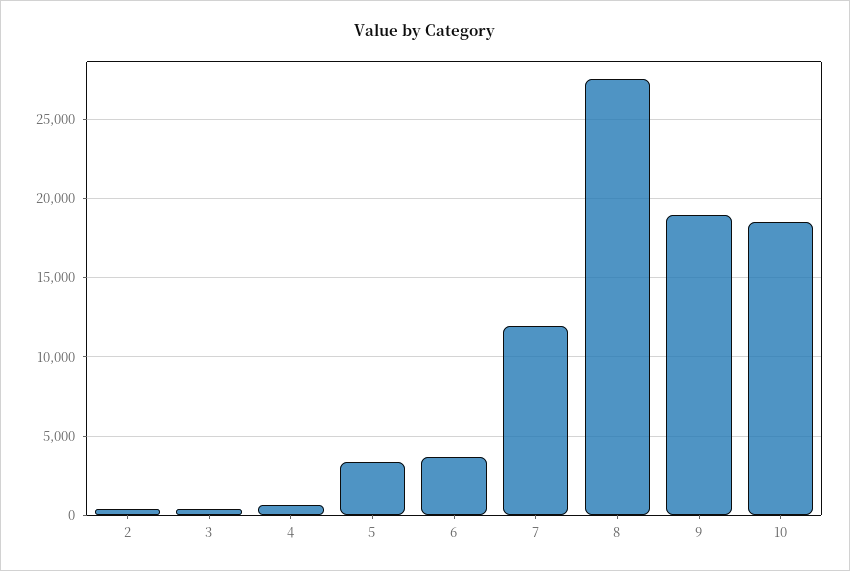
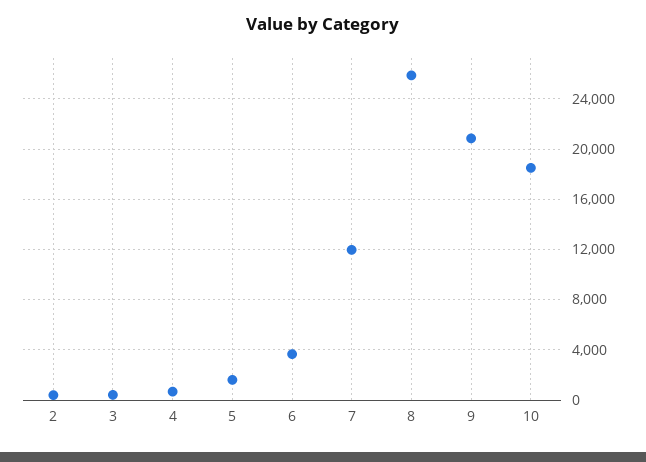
  {
    "2": 500,
    "3": 500,
    "4": 500,
-   "5": 3500,
+   "5": 1500,
    "6": 3500,
    "7": 12000,
-   "8": 27500,
+   "8": 26000,
-   "9": 19000,
+   "9": 21000,
    "10": 18500
  }

